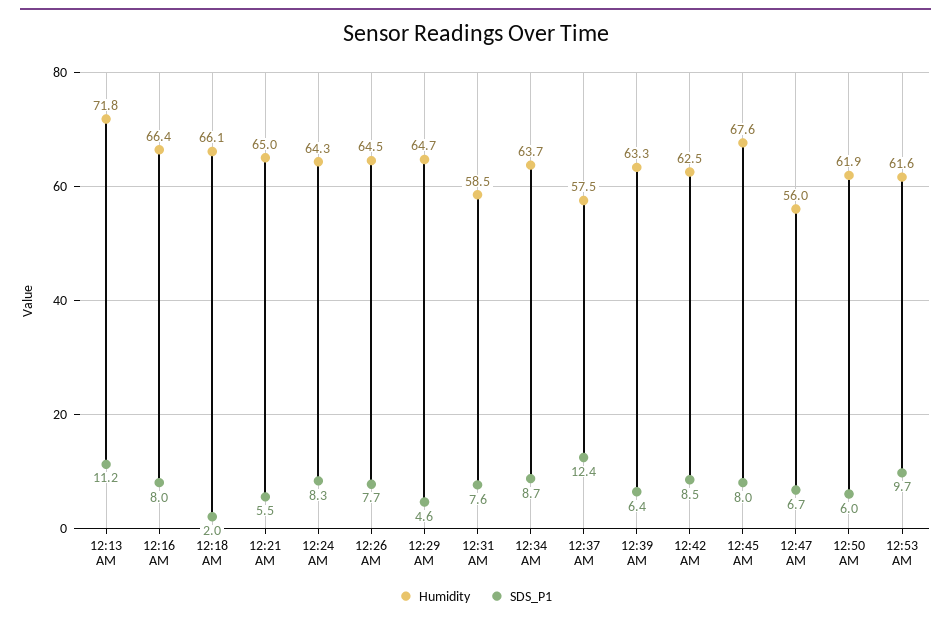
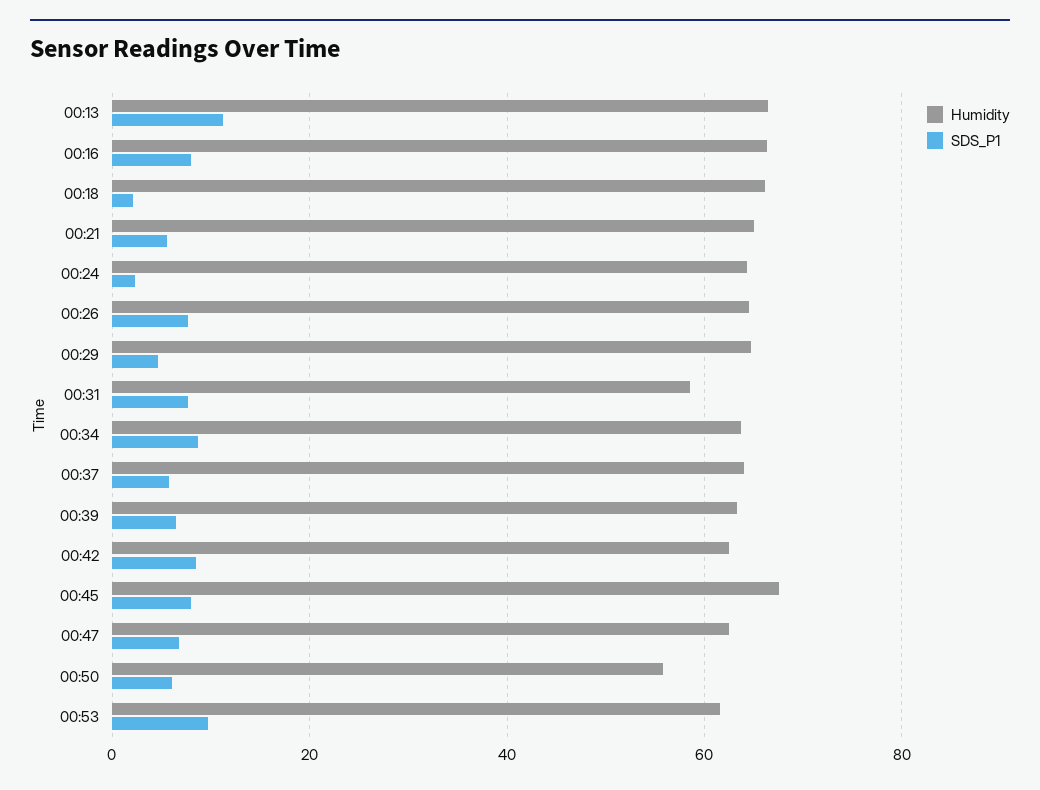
  {
    "Humidity": {
-     "12:13 AM": 71.8,
+     "12:13 AM": 66,
      "12:16 AM": 66.4,
      "12:18 AM": 66.1,
      "12:21 AM": 65,
      "12:24 AM": 64.3,
      "12:26 AM": 64.5,
      "12:29 AM": 64.7,
      "12:31 AM": 58.5,
      "12:34 AM": 63.7,
-     "12:37 AM": 57.5,
+     "12:37 AM": 64,
      "12:39 AM": 63.3,
      "12:42 AM": 62.5,
      "12:45 AM": 67.6,
-     "12:47 AM": 56,
+     "12:47 AM": 62,
-     "12:50 AM": 61.9,
+     "12:50 AM": 56,
      "12:53 AM": 61.6
    },
    "SDS_P1": {
      "12:13 AM": 11.2,
      "12:16 AM": 8,
      "12:18 AM": 2,
      "12:21 AM": 5.5,
-     "12:24 AM": 8.3,
+     "12:24 AM": 2,
      "12:26 AM": 7.7,
      "12:29 AM": 4.6,
      "12:31 AM": 7.6,
      "12:34 AM": 8.7,
-     "12:37 AM": 12.4,
+     "12:37 AM": 6,
      "12:39 AM": 6.4,
      "12:42 AM": 8.5,
      "12:45 AM": 8,
      "12:47 AM": 6.7,
      "12:50 AM": 6,
      "12:53 AM": 9.7
    }
  }

